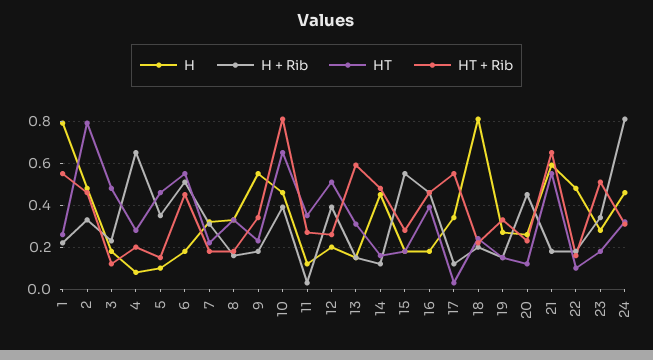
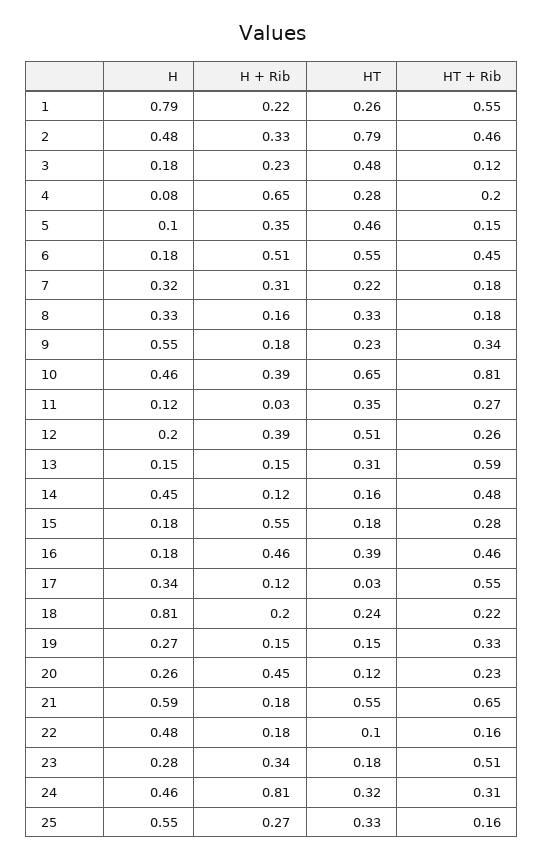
  {
    "H": {
      "1": 0.79,
      "2": 0.48,
      "3": 0.18,
      "4": 0.08,
      "5": 0.1,
      "6": 0.18,
      "7": 0.32,
      "8": 0.33,
      "9": 0.55,
      "10": 0.46,
      "11": 0.12,
      "12": 0.2,
      "13": 0.15,
      "14": 0.45,
      "15": 0.18,
      "16": 0.18,
      "17": 0.34,
      "18": 0.81,
      "19": 0.27,
      "20": 0.26,
      "21": 0.59,
      "22": 0.48,
      "23": 0.28,
-     "24": 0.46
+     "24": 0.46,
+     "25": 0.55
    },
    "H + Rib": {
      "1": 0.22,
      "2": 0.33,
      "3": 0.23,
      "4": 0.65,
      "5": 0.35,
      "6": 0.51,
      "7": 0.31,
      "8": 0.16,
      "9": 0.18,
      "10": 0.39,
      "11": 0.03,
      "12": 0.39,
      "13": 0.15,
      "14": 0.12,
      "15": 0.55,
      "16": 0.46,
      "17": 0.12,
      "18": 0.2,
      "19": 0.15,
      "20": 0.45,
      "21": 0.18,
      "22": 0.18,
      "23": 0.34,
-     "24": 0.81
+     "24": 0.81,
+     "25": 0.27
    },
    "HT": {
      "1": 0.26,
      "2": 0.79,
      "3": 0.48,
      "4": 0.28,
      "5": 0.46,
      "6": 0.55,
      "7": 0.22,
      "8": 0.33,
      "9": 0.23,
      "10": 0.65,
      "11": 0.35,
      "12": 0.51,
      "13": 0.31,
      "14": 0.16,
      "15": 0.18,
      "16": 0.39,
      "17": 0.03,
      "18": 0.24,
      "19": 0.15,
      "20": 0.12,
      "21": 0.55,
      "22": 0.1,
      "23": 0.18,
-     "24": 0.32
+     "24": 0.32,
+     "25": 0.33
    },
    "HT + Rib": {
      "1": 0.55,
      "2": 0.46,
      "3": 0.12,
      "4": 0.2,
      "5": 0.15,
      "6": 0.45,
      "7": 0.18,
      "8": 0.18,
      "9": 0.34,
      "10": 0.81,
      "11": 0.27,
      "12": 0.26,
      "13": 0.59,
      "14": 0.48,
      "15": 0.28,
      "16": 0.46,
      "17": 0.55,
      "18": 0.22,
      "19": 0.33,
      "20": 0.23,
      "21": 0.65,
      "22": 0.16,
      "23": 0.51,
-     "24": 0.31
+     "24": 0.31,
+     "25": 0.16
    }
  }

